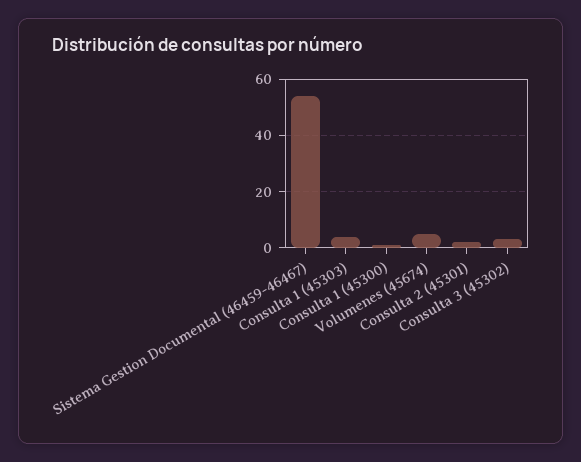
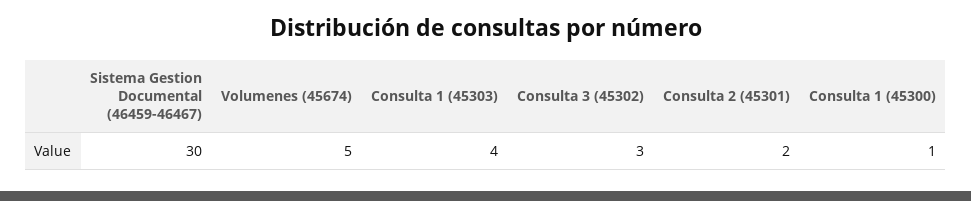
  {
-   "Sistema Gestion Documental (46459-46467)": 55,
+   "Sistema Gestion Documental (46459-46467)": 30,
    "Consulta 1 (45303)": 4,
    "Consulta 1 (45300)": 1,
    "Volumenes (45674)": 5,
    "Consulta 2 (45301)": 2,
    "Consulta 3 (45302)": 3
  }

